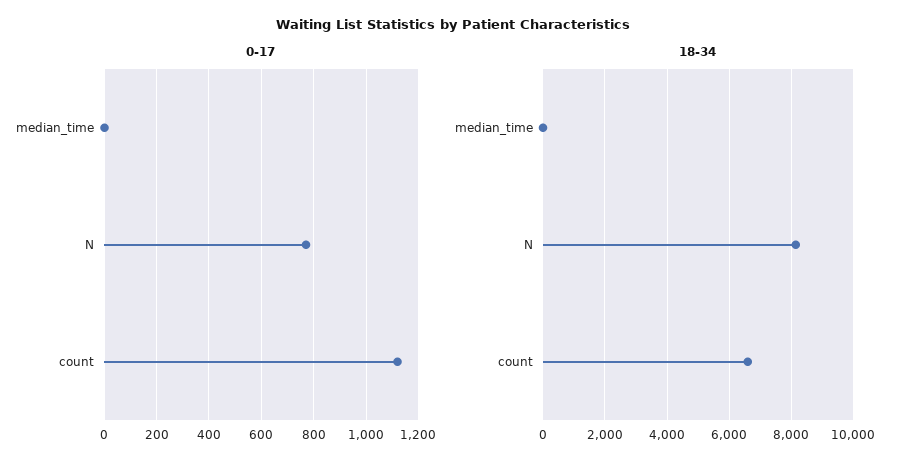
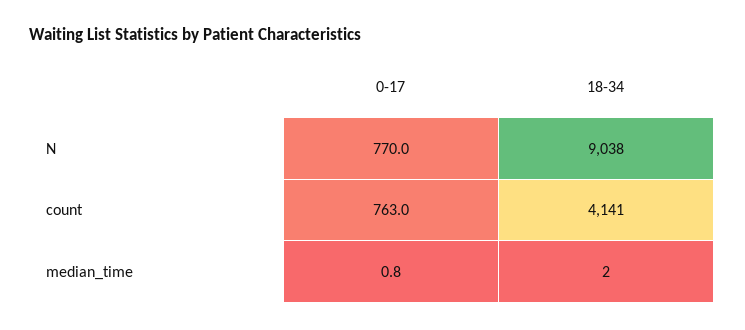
  {
    "0-17": {
      "median_time": 0.8,
      "N": 770,
-     "count": 1125
+     "count": 763
    },
    "18-34": {
      "median_time": 2,
-     "N": 8200,
+     "N": 9038,
-     "count": 6600
+     "count": 4141
    }
  }

